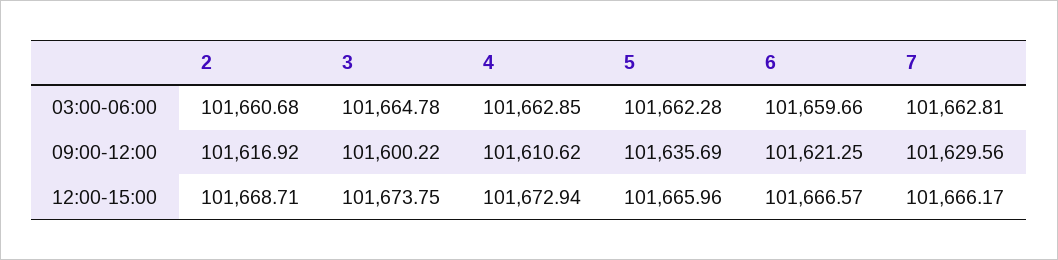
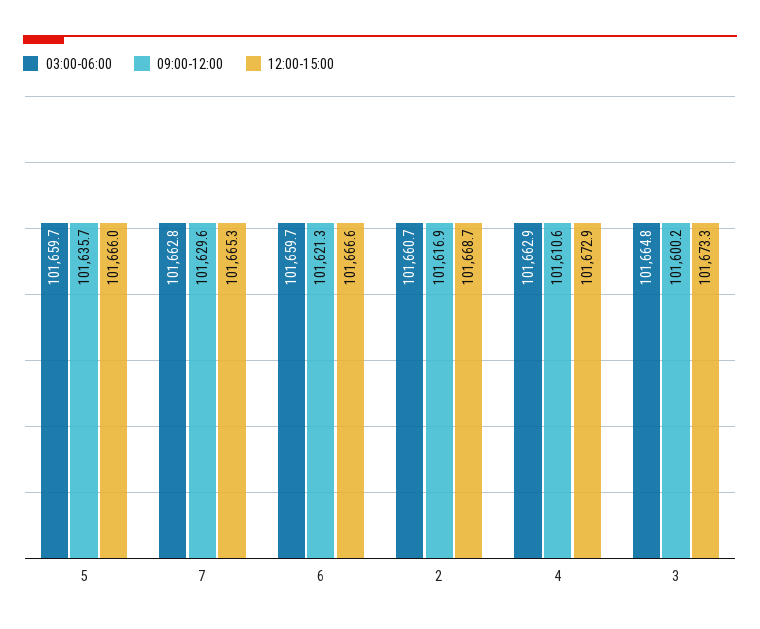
  {
    "03:00-06:00": {
      "2": 101660.68,
      "3": 101664.78,
      "4": 101662.85,
-     "5": 101662.28,
+     "5": 101659.7,
      "6": 101659.66,
      "7": 101662.81
    },
    "09:00-12:00": {
      "2": 101616.92,
      "3": 101600.22,
      "4": 101610.62,
      "5": 101635.69,
      "6": 101621.25,
      "7": 101629.56
    },
    "12:00-15:00": {
      "2": 101668.71,
-     "3": 101673.75,
+     "3": 101673.3,
      "4": 101672.94,
      "5": 101665.96,
      "6": 101666.57,
-     "7": 101666.17
+     "7": 101665.3
    }
  }

